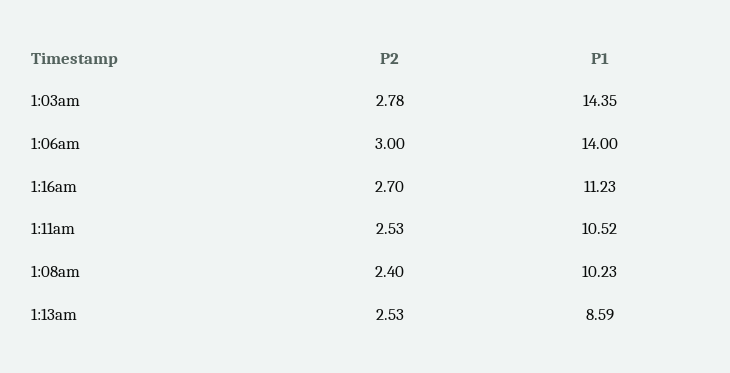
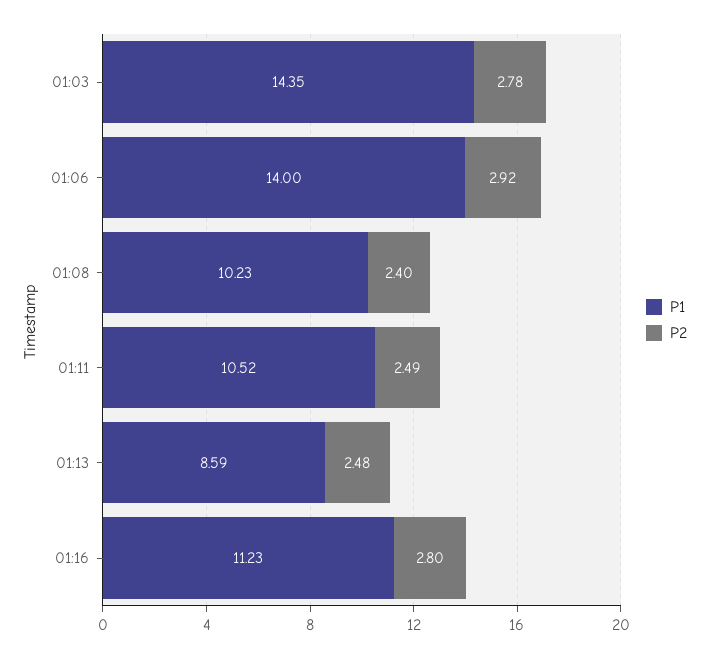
  {
    "P2": {
      "1:03am": 2.78,
-     "1:06am": 3,
+     "1:06am": 2.92,
-     "1:16am": 2.7,
+     "1:16am": 2.8,
-     "1:11am": 2.53,
+     "1:11am": 2.49,
      "1:08am": 2.4,
-     "1:13am": 2.53
+     "1:13am": 2.48
    },
    "P1": {
      "1:03am": 14.35,
      "1:06am": 14,
      "1:16am": 11.23,
      "1:11am": 10.52,
      "1:08am": 10.23,
      "1:13am": 8.59
    }
  }

